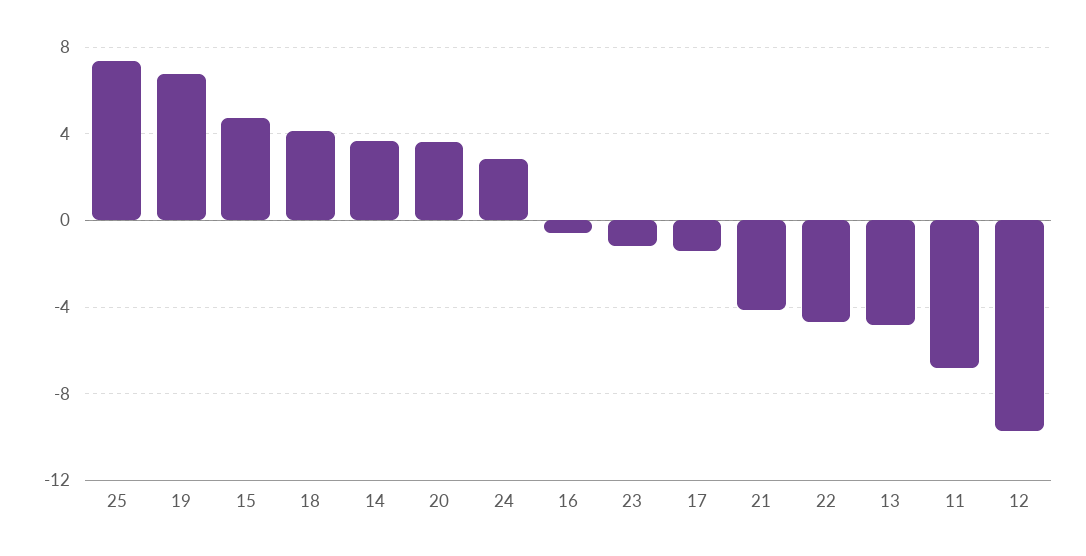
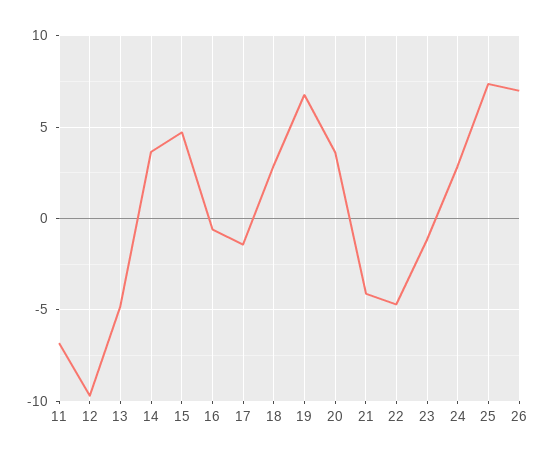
  {
    "25": 7.5,
    "19": 7,
    "15": 4.5,
-   "18": 4,
+   "18": 3,
    "14": 3.5,
    "20": 3.5,
    "24": 3,
    "16": -0.5,
    "23": -1,
    "17": -1.5,
    "21": -4,
    "22": -4.5,
    "13": -5,
    "11": -7,
-   "12": -9.5
+   "12": -9.5,
+   "26": 7
  }

